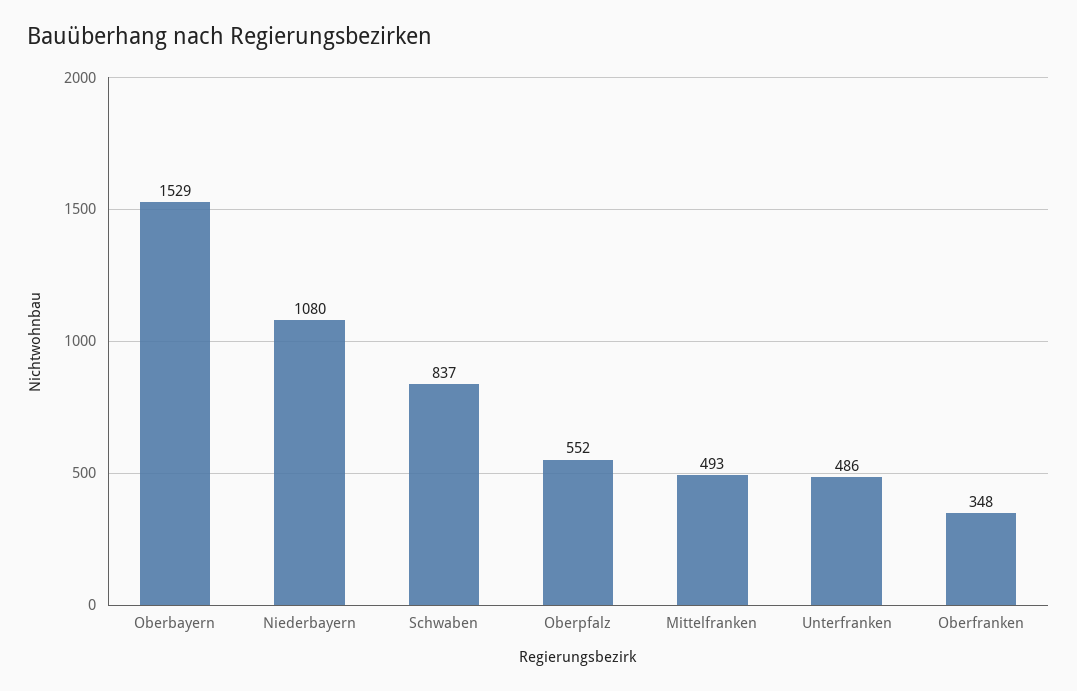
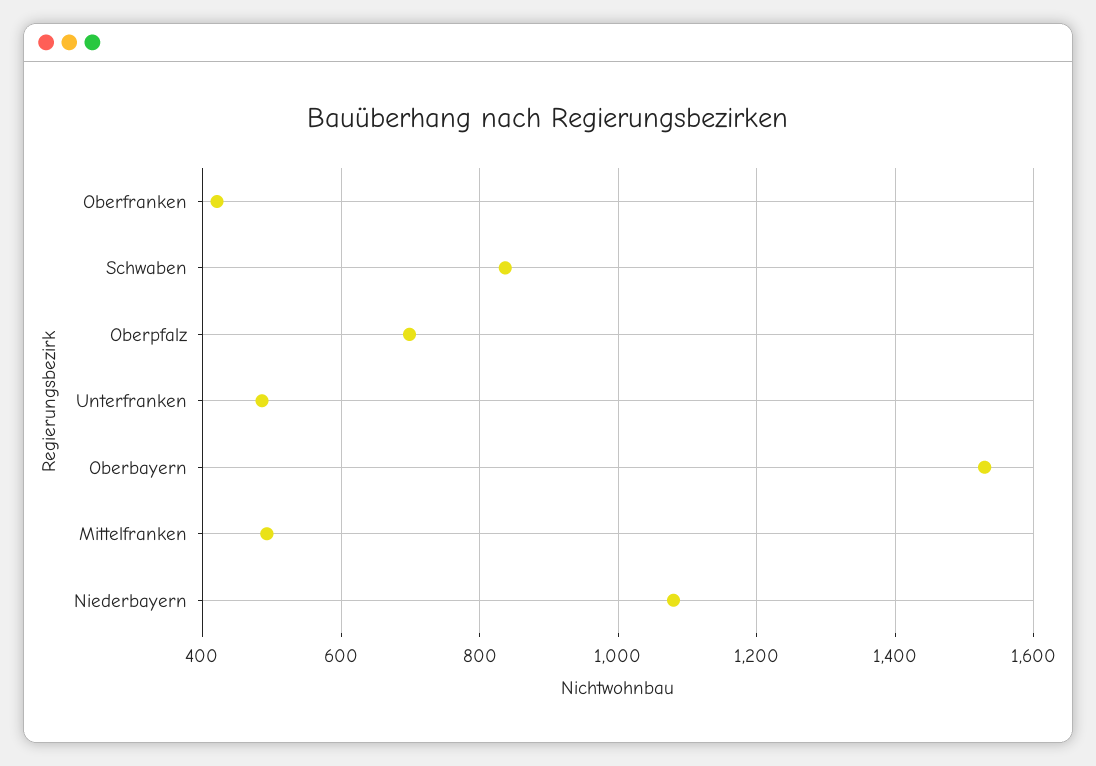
  {
    "Oberbayern": 1529,
    "Niederbayern": 1080,
    "Schwaben": 837,
-   "Oberpfalz": 552,
+   "Oberpfalz": 700,
    "Mittelfranken": 493,
    "Unterfranken": 486,
-   "Oberfranken": 348
+   "Oberfranken": 420
  }

